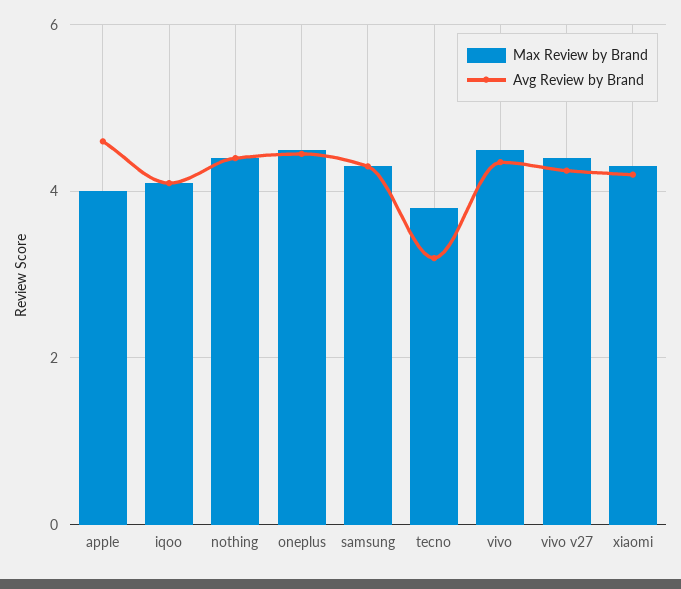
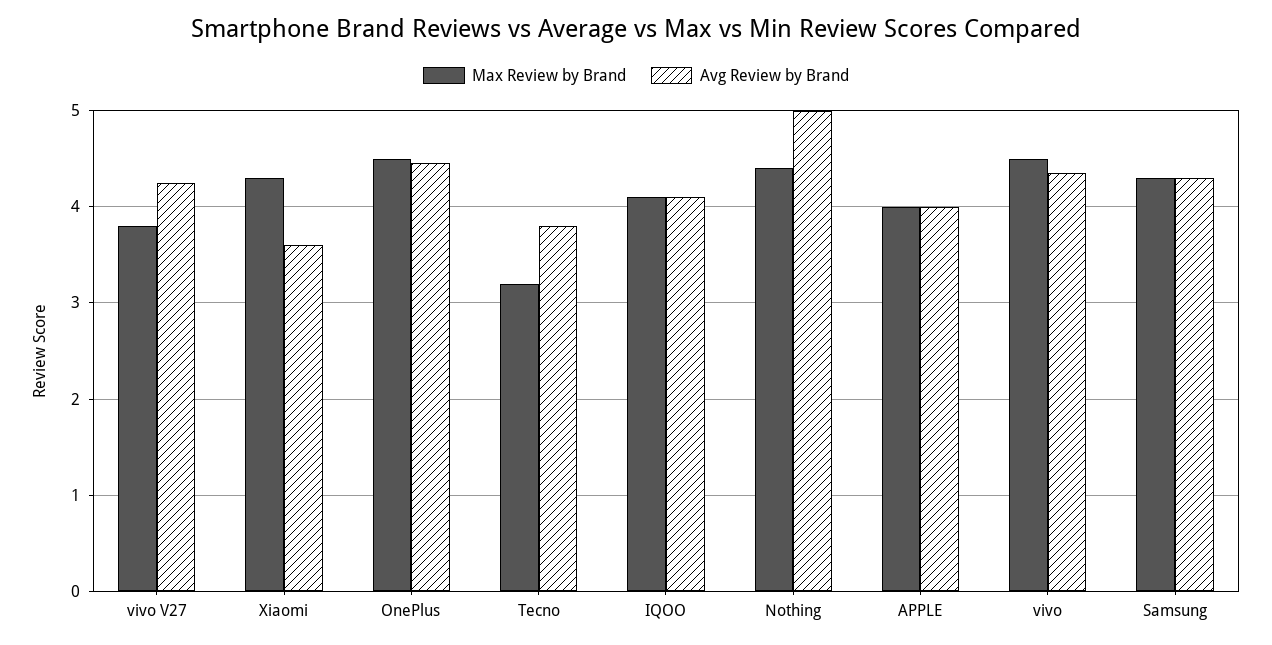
  {
    "Max Review by Brand": {
      "apple": 4,
      "iqoo": 4.1,
      "nothing": 4.4,
      "oneplus": 4.5,
      "samsung": 4.3,
-     "tecno": 3.8,
+     "tecno": 3.2,
      "vivo": 4.5,
-     "vivo v27": 4.4,
+     "vivo v27": 3.8,
      "xiaomi": 4.3
    },
    "Avg Review by Brand": {
-     "apple": 4.6,
+     "apple": 4,
      "iqoo": 4.1,
-     "nothing": 4.4,
+     "nothing": 5,
      "oneplus": 4.5,
      "samsung": 4.3,
-     "tecno": 3.2,
+     "tecno": 3.8,
      "vivo": 4.4,
      "vivo v27": 4.3,
-     "xiaomi": 4.2
+     "xiaomi": 3.6
    }
  }

